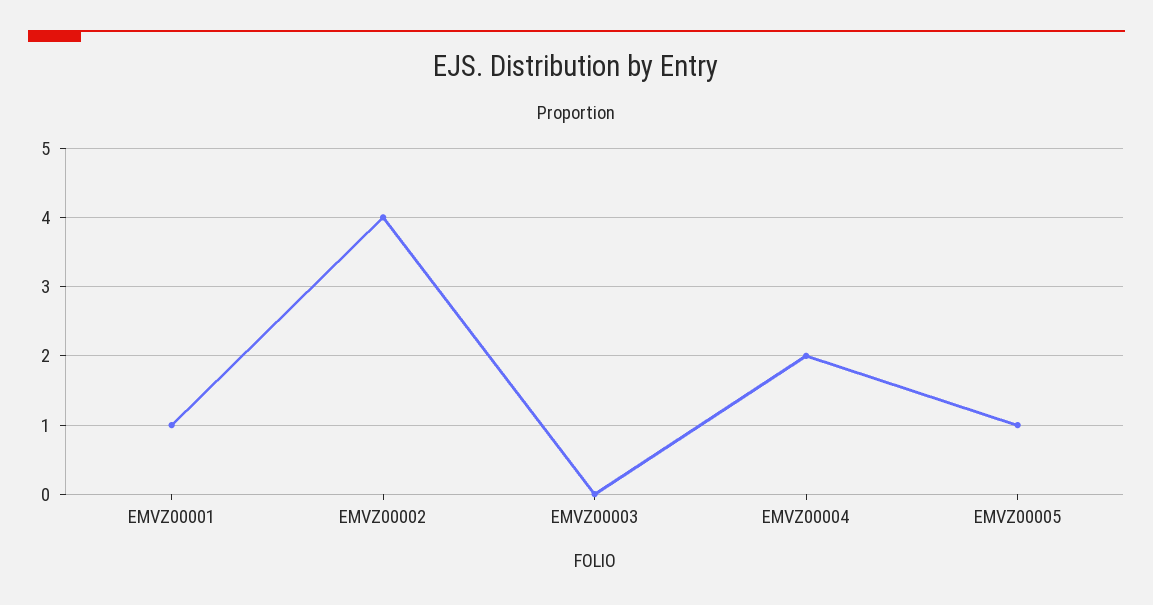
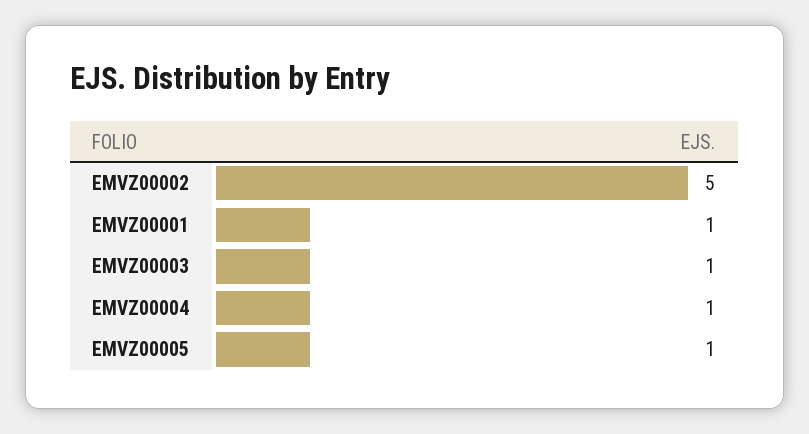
  {
    "EMVZ00001": 1,
-   "EMVZ00002": 4,
+   "EMVZ00002": 5,
-   "EMVZ00003": 0,
+   "EMVZ00003": 1,
-   "EMVZ00004": 2,
+   "EMVZ00004": 1,
    "EMVZ00005": 1
  }

